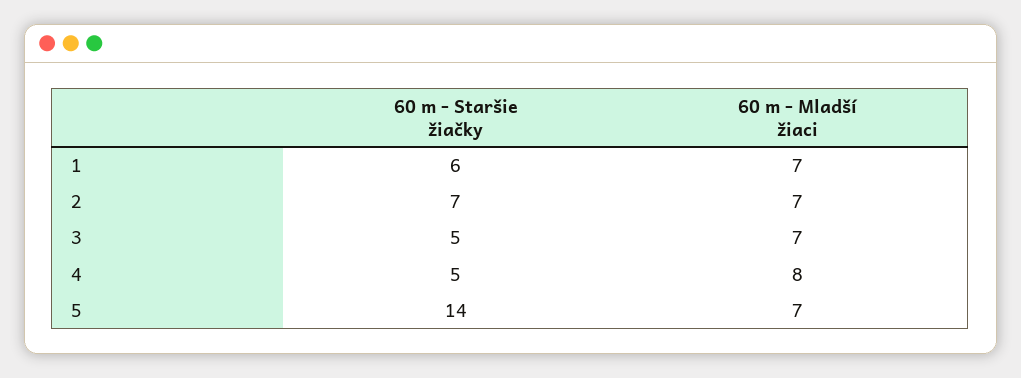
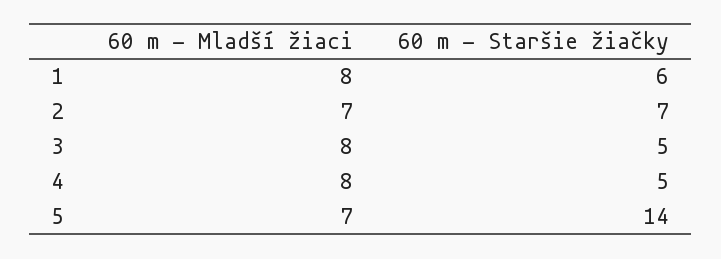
  {
    "60 m - Staršie žiačky": {
      "1": 6,
      "2": 7,
      "3": 5,
      "4": 5,
      "5": 14
    },
    "60 m - Mladší žiaci": {
-     "1": 7,
+     "1": 8,
      "2": 7,
-     "3": 7,
+     "3": 8,
      "4": 8,
      "5": 7
    }
  }

